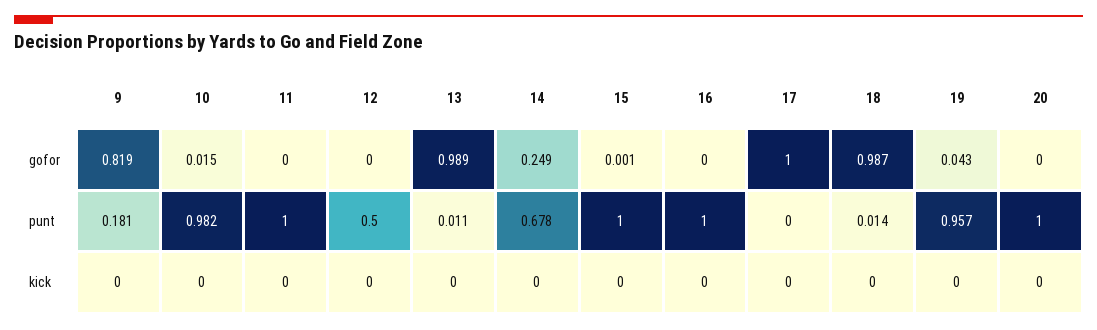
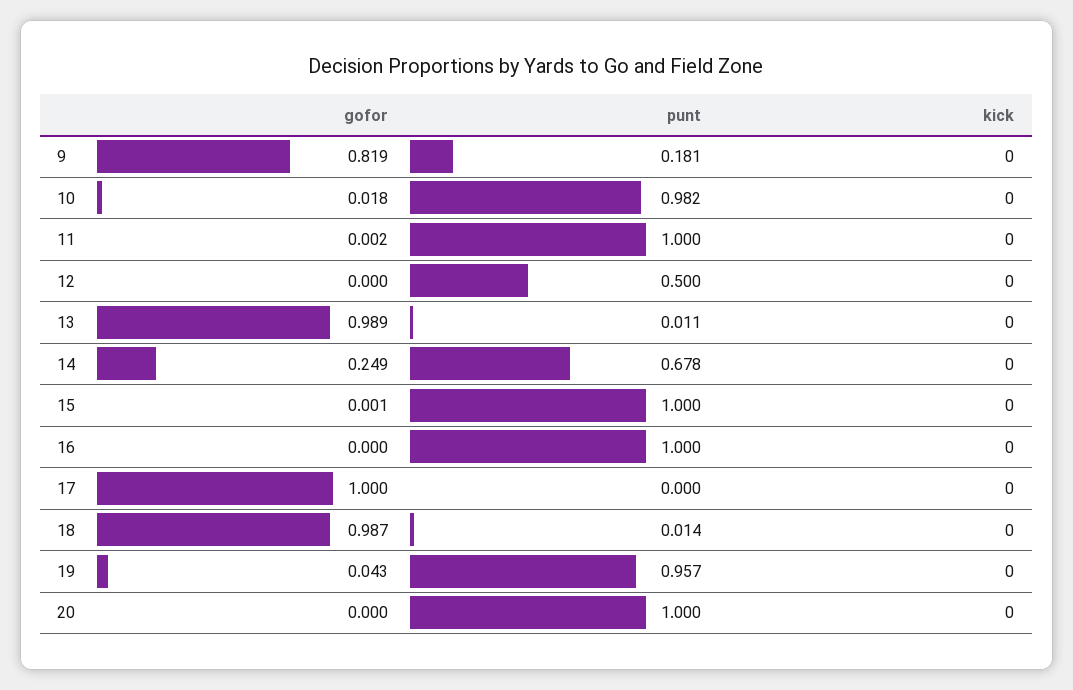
  {
    "9": {
      "gofor": 0.819,
      "punt": 0.181,
      "kick": 0
    },
    "10": {
-     "gofor": 0.015,
+     "gofor": 0.018,
      "punt": 0.982,
      "kick": 0
    },
    "11": {
-     "gofor": 0,
+     "gofor": 0.002,
      "punt": 1,
      "kick": 0
    },
    "12": {
      "gofor": 0,
      "punt": 0.5,
      "kick": 0
    },
    "13": {
      "gofor": 0.989,
      "punt": 0.011,
      "kick": 0
    },
    "14": {
      "gofor": 0.249,
      "punt": 0.678,
      "kick": 0
    },
    "15": {
      "gofor": 0.001,
      "punt": 1,
      "kick": 0
    },
    "16": {
      "gofor": 0,
      "punt": 1,
      "kick": 0
    },
    "17": {
      "gofor": 1,
      "punt": 0,
      "kick": 0
    },
    "18": {
      "gofor": 0.987,
      "punt": 0.014,
      "kick": 0
    },
    "19": {
      "gofor": 0.043,
      "punt": 0.957,
      "kick": 0
    },
    "20": {
      "gofor": 0,
      "punt": 1,
      "kick": 0
    }
  }

